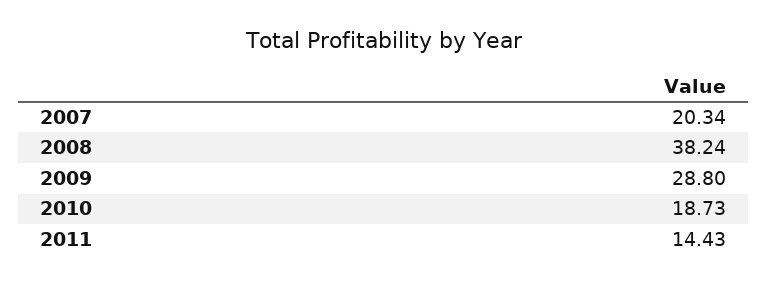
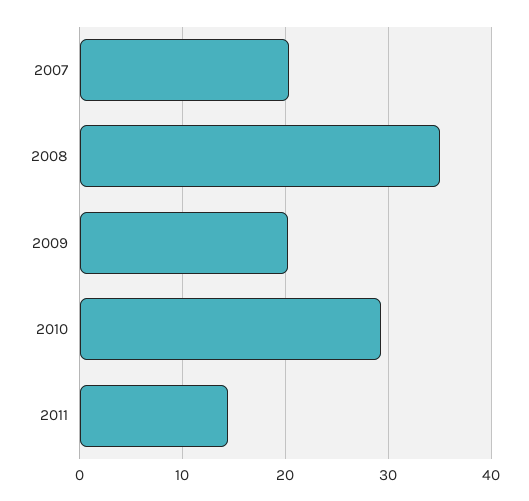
  {
    "2007": 20.34,
-   "2008": 38.24,
+   "2008": 35,
-   "2009": 28.8,
+   "2009": 20,
-   "2010": 18.73,
+   "2010": 29,
    "2011": 14.43
  }

